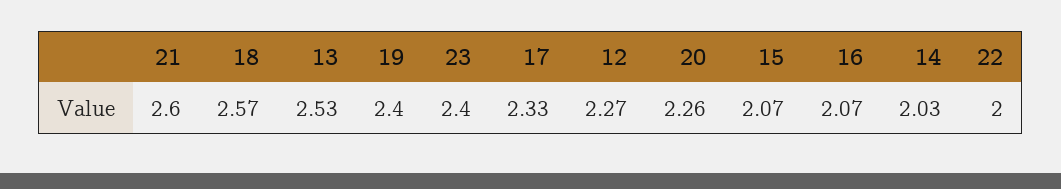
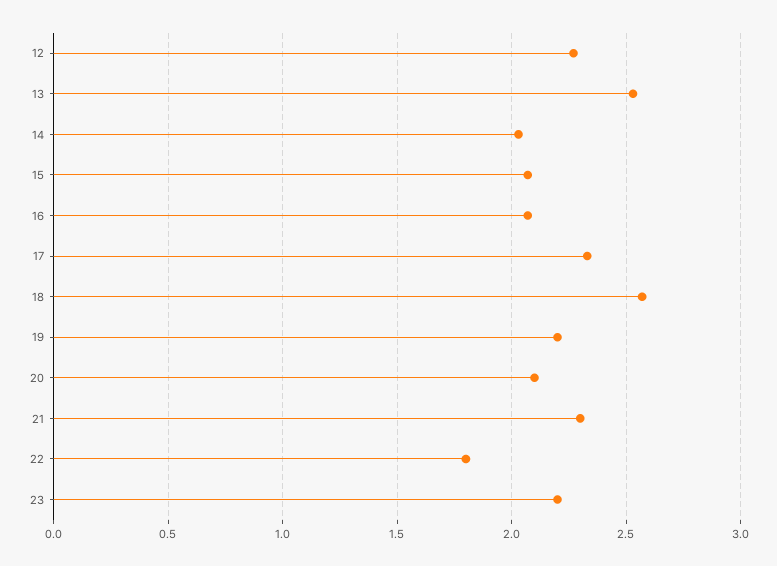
  {
-   "21": 2.6,
+   "21": 2.3,
    "18": 2.57,
    "13": 2.53,
-   "19": 2.4,
+   "19": 2.2,
-   "23": 2.4,
+   "23": 2.2,
    "17": 2.33,
    "12": 2.27,
-   "20": 2.26,
+   "20": 2.1,
    "15": 2.07,
    "16": 2.07,
    "14": 2.03,
-   "22": 2
+   "22": 1.8
  }

